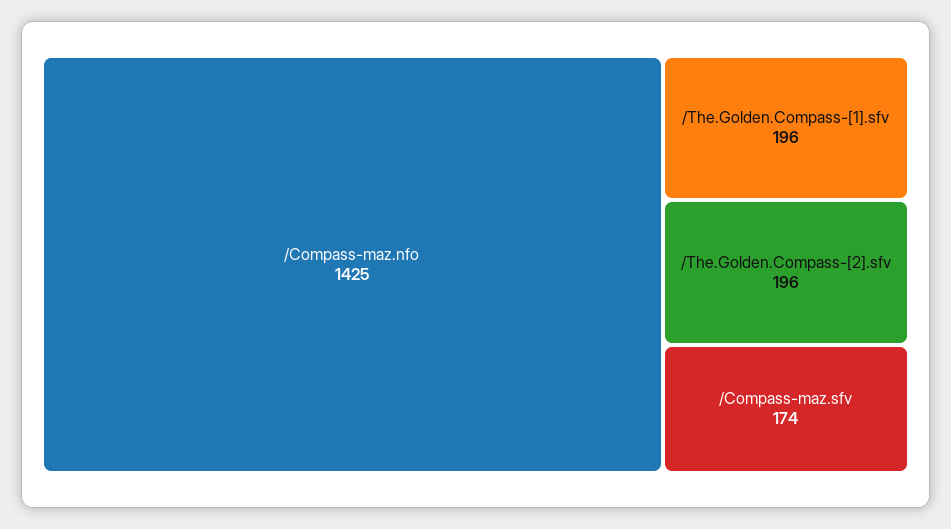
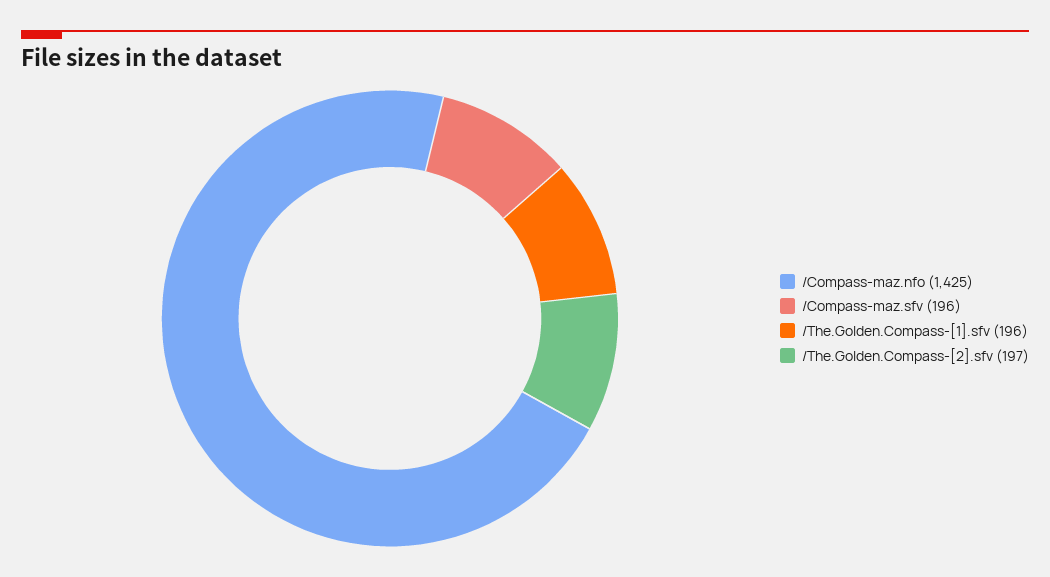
  {
    "/Compass-maz.nfo": 1425,
    "/The.Golden.Compass-[1].sfv": 196,
-   "/The.Golden.Compass-[2].sfv": 196,
+   "/The.Golden.Compass-[2].sfv": 197,
-   "/Compass-maz.sfv": 174
+   "/Compass-maz.sfv": 196
  }

